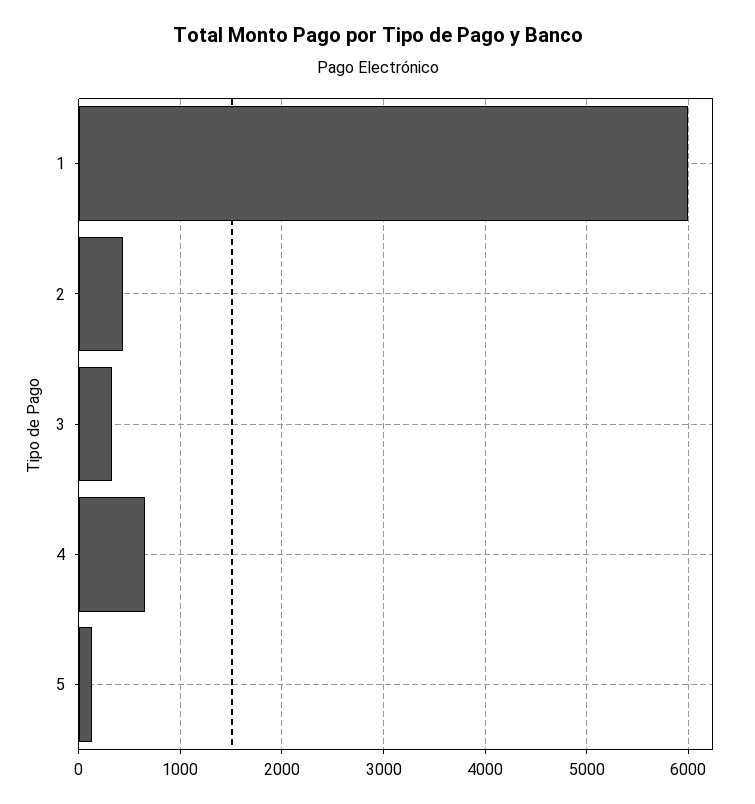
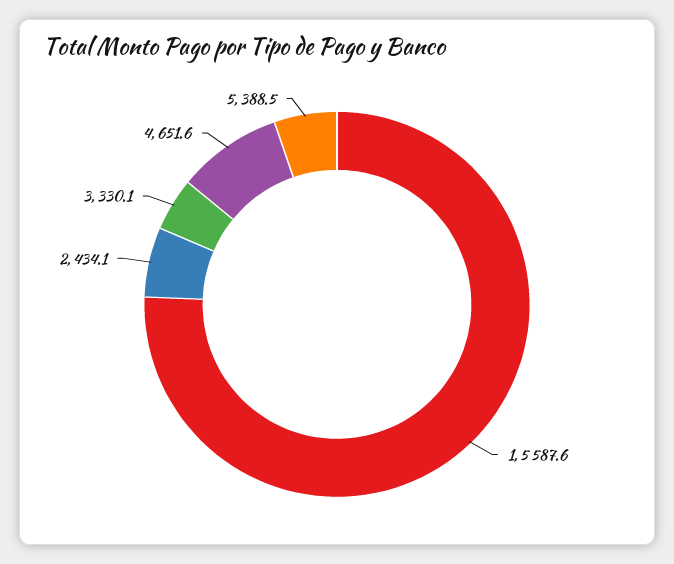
  {
-   "1": 6000,
+   "1": 5587.6,
    "2": 434.1,
    "3": 330.1,
    "4": 651.6,
-   "5": 100
+   "5": 388.5
  }

